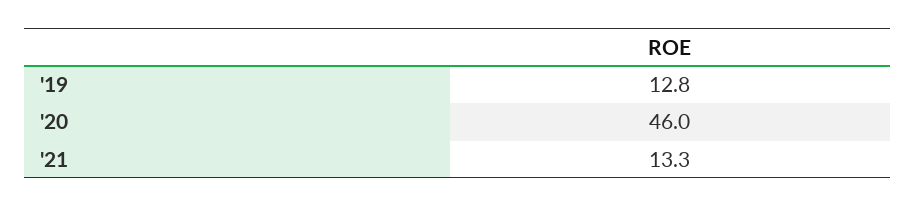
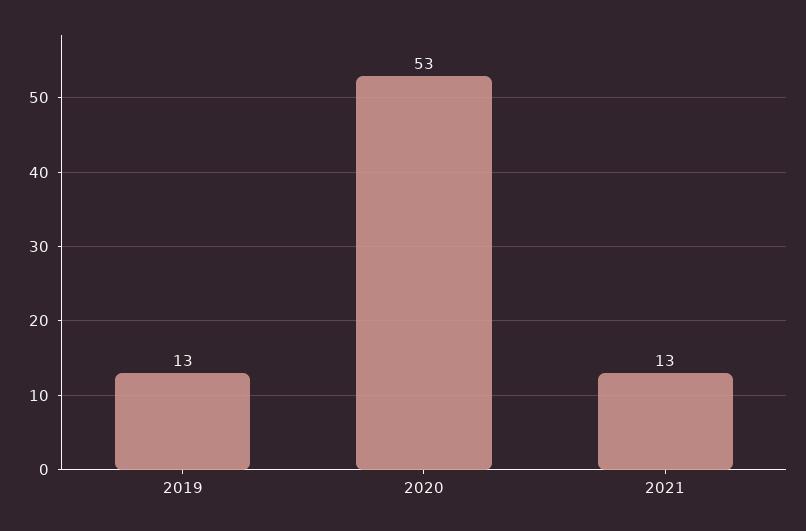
  {
    "'19": 12.8,
-   "'20": 46,
+   "'20": 53,
    "'21": 13.3
  }

